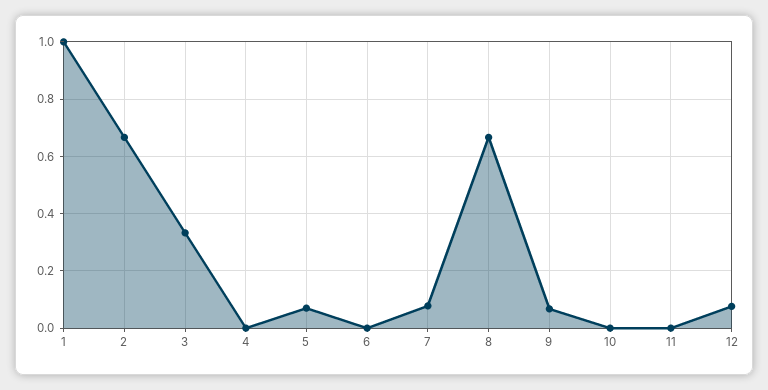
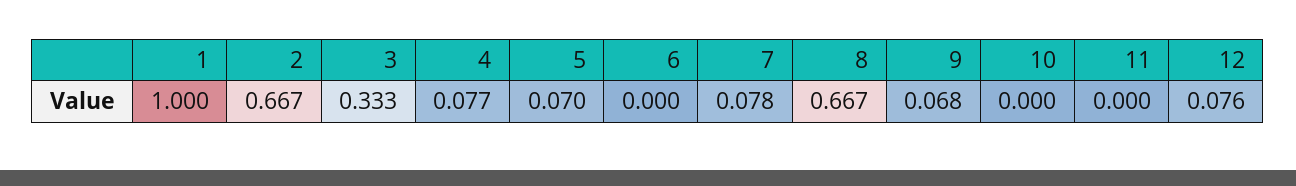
  {
    "1": 1,
    "2": 0.667,
    "3": 0.333,
-   "4": 0,
+   "4": 0.077,
    "5": 0.07,
    "6": 0,
    "7": 0.078,
    "8": 0.667,
    "9": 0.068,
    "10": 0,
    "11": 0,
    "12": 0.076
  }

